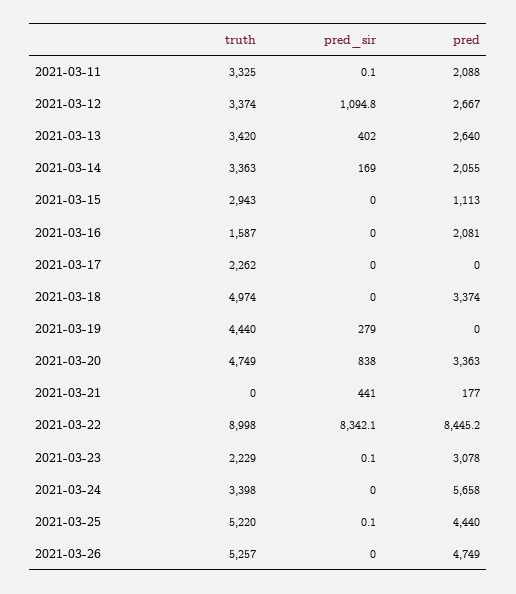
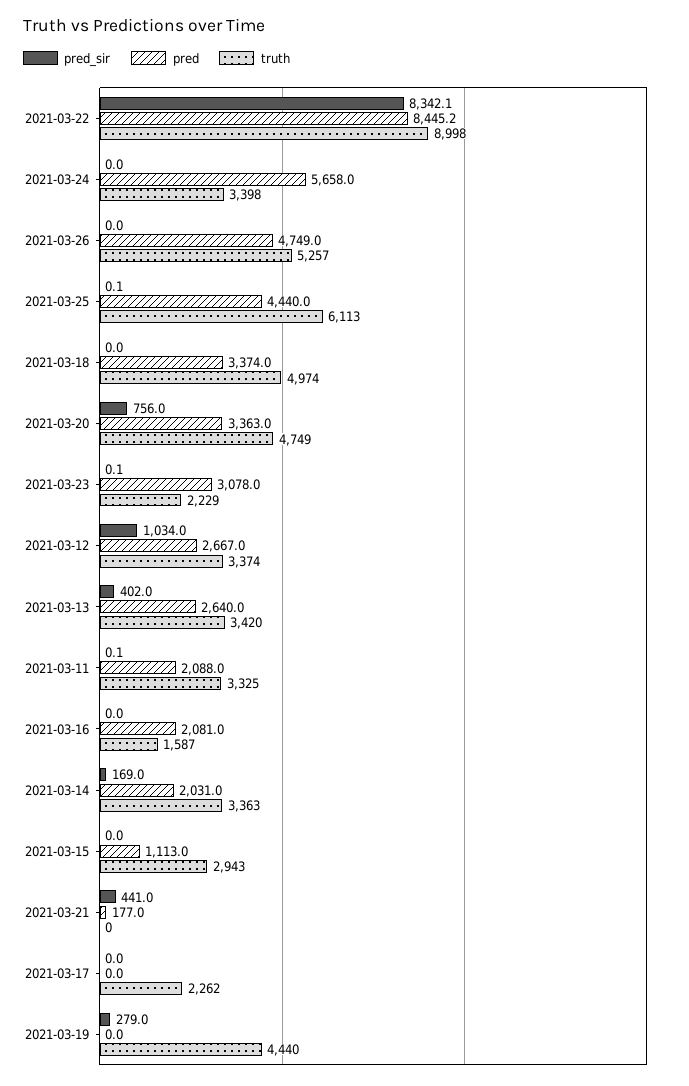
  {
    "truth": {
      "2021-03-11": 3325,
      "2021-03-12": 3374,
      "2021-03-13": 3420,
      "2021-03-14": 3363,
      "2021-03-15": 2943,
      "2021-03-16": 1587,
      "2021-03-17": 2262,
      "2021-03-18": 4974,
      "2021-03-19": 4440,
      "2021-03-20": 4749,
      "2021-03-21": 0,
      "2021-03-22": 8998,
      "2021-03-23": 2229,
      "2021-03-24": 3398,
-     "2021-03-25": 5220,
+     "2021-03-25": 6113,
      "2021-03-26": 5257
    },
    "pred_sir": {
      "2021-03-11": 0.1,
-     "2021-03-12": 1094.8,
+     "2021-03-12": 1034,
      "2021-03-13": 402,
      "2021-03-14": 169,
      "2021-03-15": 0,
      "2021-03-16": 0,
      "2021-03-17": 0,
      "2021-03-18": 0,
      "2021-03-19": 279,
-     "2021-03-20": 838,
+     "2021-03-20": 756,
      "2021-03-21": 441,
      "2021-03-22": 8342.1,
      "2021-03-23": 0.1,
      "2021-03-24": 0,
      "2021-03-25": 0.1,
      "2021-03-26": 0
    },
    "pred": {
      "2021-03-11": 2088,
      "2021-03-12": 2667,
      "2021-03-13": 2640,
-     "2021-03-14": 2055,
+     "2021-03-14": 2031,
      "2021-03-15": 1113,
      "2021-03-16": 2081,
      "2021-03-17": 0,
      "2021-03-18": 3374,
      "2021-03-19": 0,
      "2021-03-20": 3363,
      "2021-03-21": 177,
      "2021-03-22": 8445.2,
      "2021-03-23": 3078,
      "2021-03-24": 5658,
      "2021-03-25": 4440,
      "2021-03-26": 4749
    }
  }

